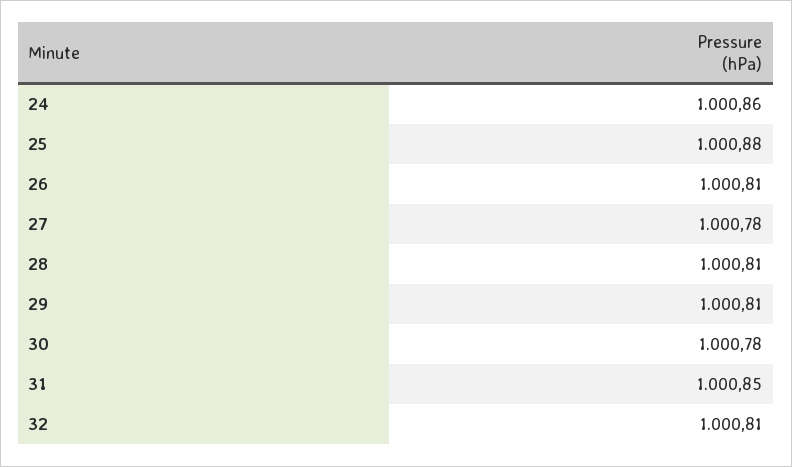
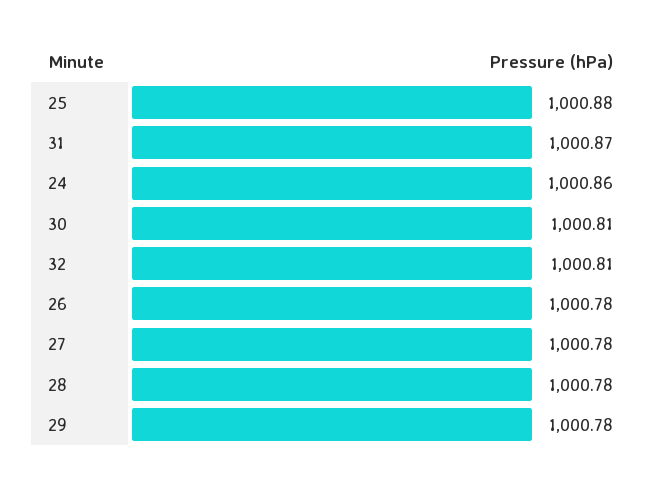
  {
    "24": 1000.86,
    "25": 1000.88,
-   "26": 1000.81,
+   "26": 1000.78,
    "27": 1000.78,
-   "28": 1000.81,
+   "28": 1000.78,
-   "29": 1000.81,
+   "29": 1000.78,
-   "30": 1000.78,
+   "30": 1000.81,
-   "31": 1000.85,
+   "31": 1000.87,
    "32": 1000.81
  }

